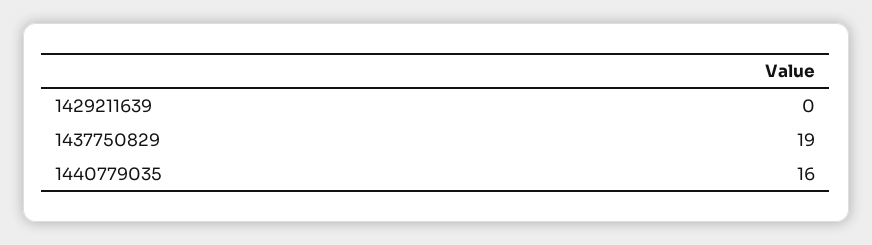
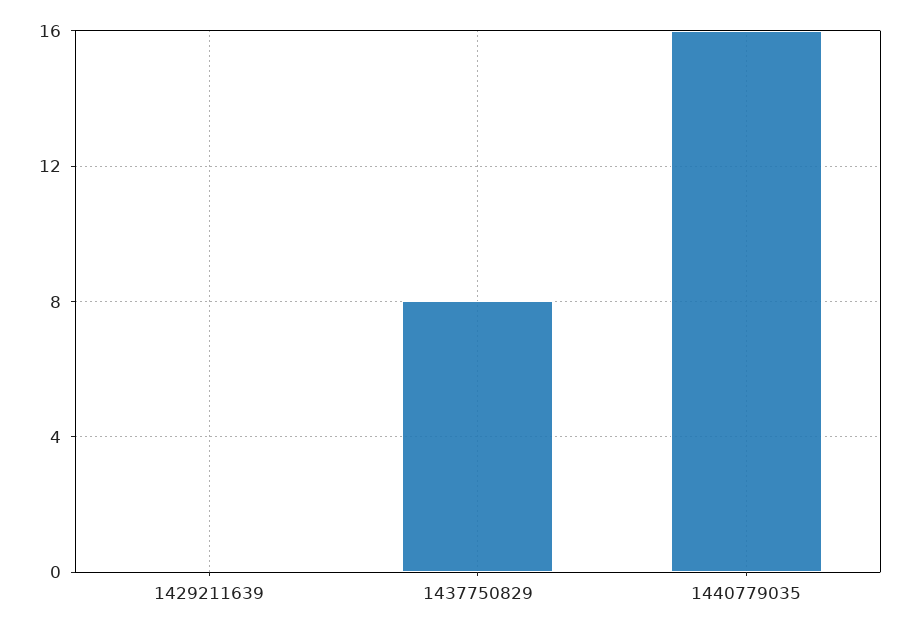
  {
    "1429211639": 0,
-   "1437750829": 19,
+   "1437750829": 8,
    "1440779035": 16
  }

